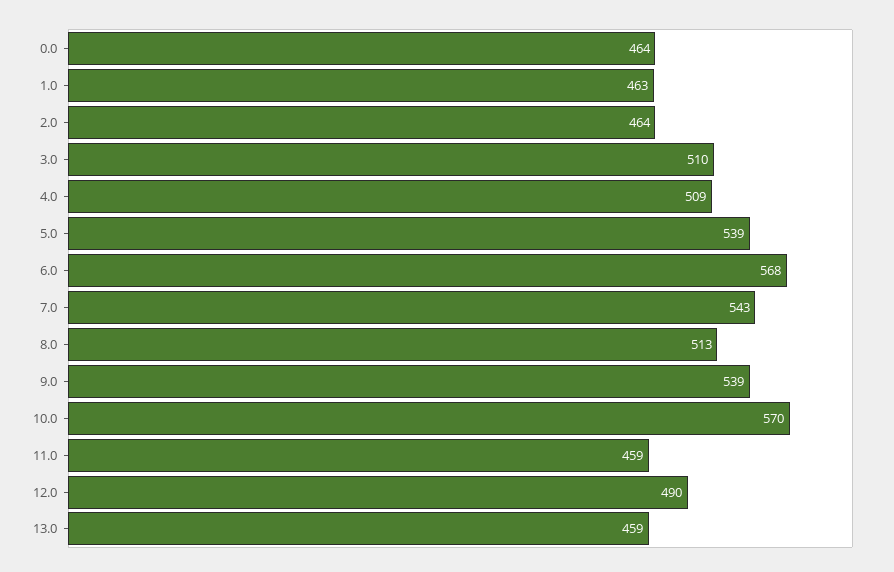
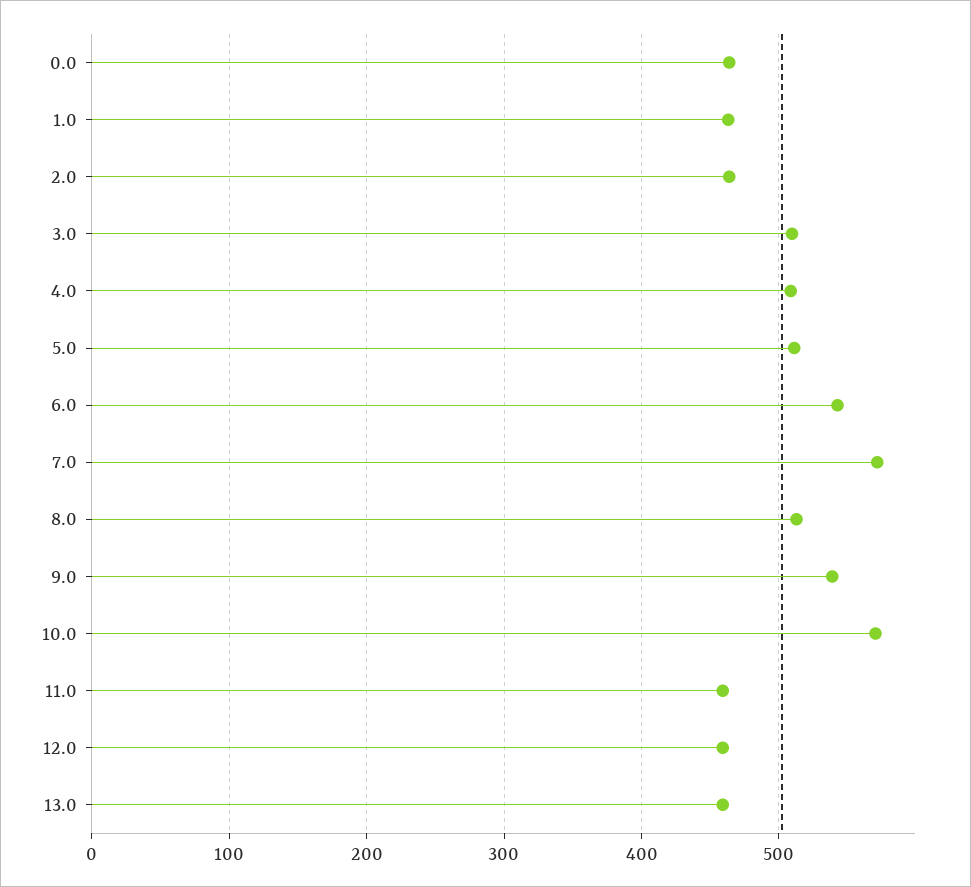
  {
    "0.0": 464,
    "1.0": 463,
    "2.0": 464,
    "3.0": 510,
    "4.0": 509,
-   "5.0": 539,
+   "5.0": 510,
-   "6.0": 568,
+   "6.0": 540,
-   "7.0": 543,
+   "7.0": 570,
    "8.0": 513,
    "9.0": 539,
    "10.0": 570,
    "11.0": 459,
-   "12.0": 490,
+   "12.0": 460,
    "13.0": 459
  }

